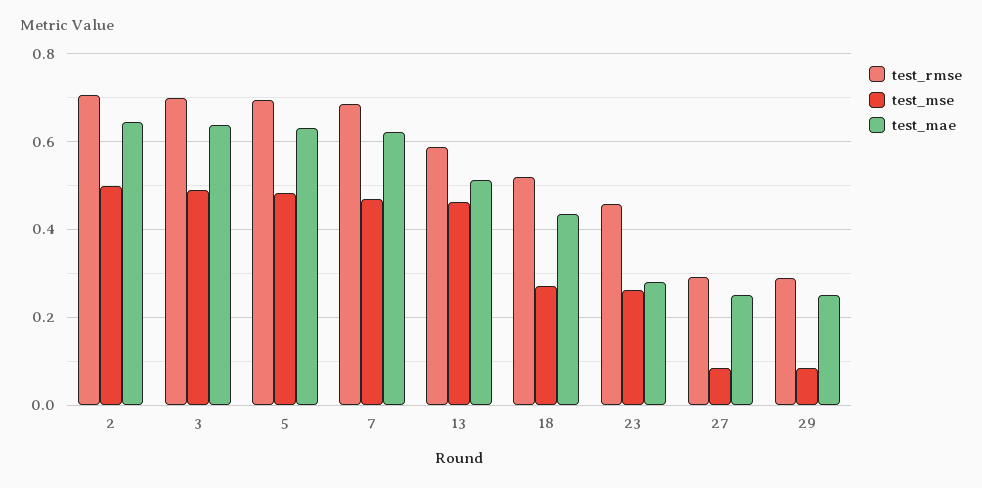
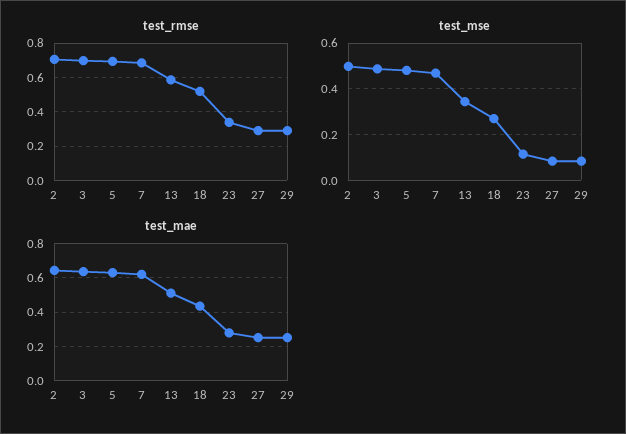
  {
    "test_rmse": {
      "2": 0.7,
      "3": 0.7,
      "5": 0.7,
      "7": 0.68,
      "13": 0.58,
      "18": 0.52,
-     "23": 0.46,
+     "23": 0.35,
      "27": 0.3,
      "29": 0.3
    },
    "test_mse": {
      "2": 0.5,
      "3": 0.48,
      "5": 0.48,
      "7": 0.46,
-     "13": 0.46,
+     "13": 0.35,
      "18": 0.26,
-     "23": 0.26,
+     "23": 0.1,
      "27": 0.08,
      "29": 0.08
    },
    "test_mae": {
      "2": 0.64,
      "3": 0.64,
      "5": 0.64,
      "7": 0.62,
      "13": 0.52,
      "18": 0.44,
      "23": 0.28,
      "27": 0.26,
      "29": 0.26
    }
  }

